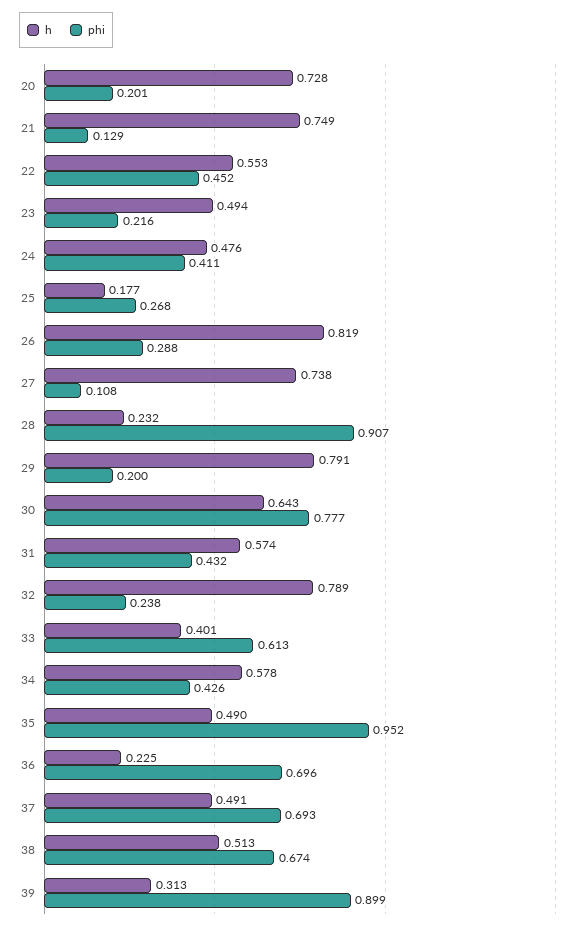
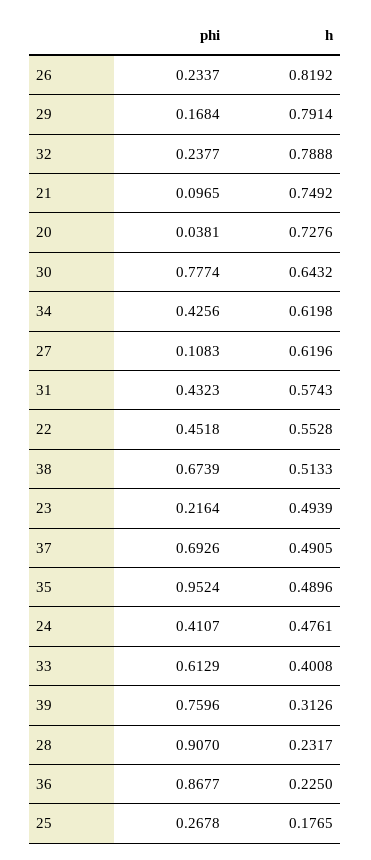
  {
    "h": {
      "20": 0.7276,
      "21": 0.7492,
      "22": 0.5528,
      "23": 0.4939,
      "24": 0.4761,
      "25": 0.1765,
      "26": 0.8192,
-     "27": 0.738,
+     "27": 0.6196,
      "28": 0.2317,
      "29": 0.7914,
      "30": 0.6432,
      "31": 0.5743,
      "32": 0.7888,
      "33": 0.4008,
-     "34": 0.578,
+     "34": 0.6198,
      "35": 0.4896,
      "36": 0.225,
      "37": 0.4905,
      "38": 0.5133,
      "39": 0.3126
    },
    "phi": {
-     "20": 0.201,
+     "20": 0.0381,
-     "21": 0.129,
+     "21": 0.0965,
      "22": 0.4518,
      "23": 0.2164,
      "24": 0.4107,
      "25": 0.2678,
-     "26": 0.288,
+     "26": 0.2337,
      "27": 0.1083,
      "28": 0.907,
-     "29": 0.2,
+     "29": 0.1684,
      "30": 0.7774,
      "31": 0.4323,
      "32": 0.2377,
      "33": 0.6129,
      "34": 0.4256,
      "35": 0.9524,
-     "36": 0.696,
+     "36": 0.8677,
      "37": 0.6926,
      "38": 0.6739,
-     "39": 0.899
+     "39": 0.7596
    }
  }

